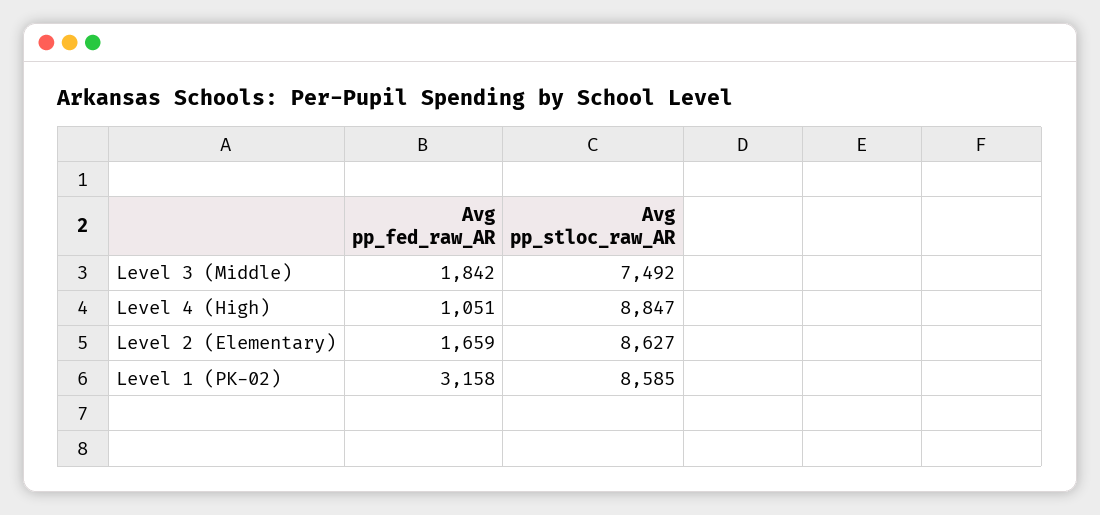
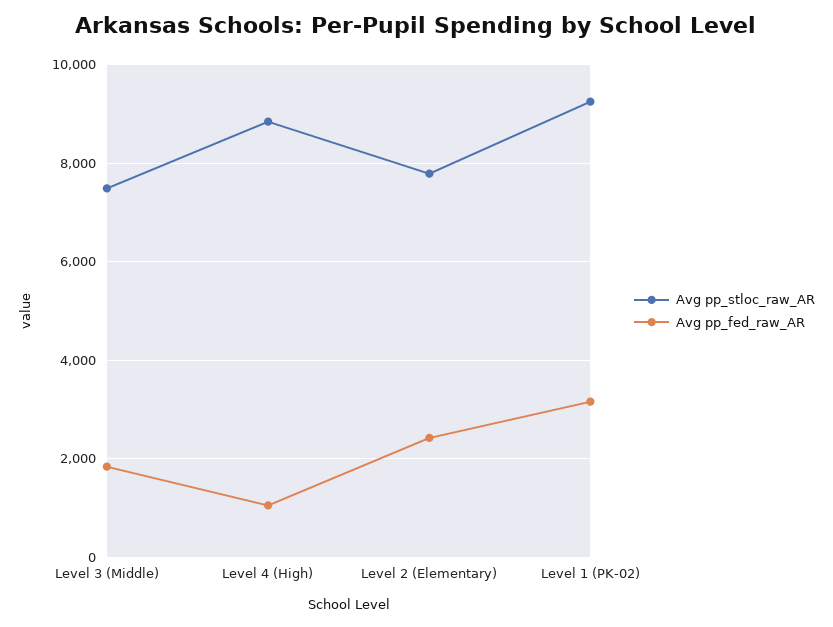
  {
    "Avg pp_fed_raw_AR": {
      "Level 3 (Middle)": 1842,
      "Level 4 (High)": 1051,
-     "Level 2 (Elementary)": 1659,
+     "Level 2 (Elementary)": 2400,
      "Level 1 (PK-02)": 3158
    },
    "Avg pp_stloc_raw_AR": {
      "Level 3 (Middle)": 7492,
      "Level 4 (High)": 8847,
-     "Level 2 (Elementary)": 8627,
+     "Level 2 (Elementary)": 7800,
-     "Level 1 (PK-02)": 8585
+     "Level 1 (PK-02)": 9200
    }
  }

